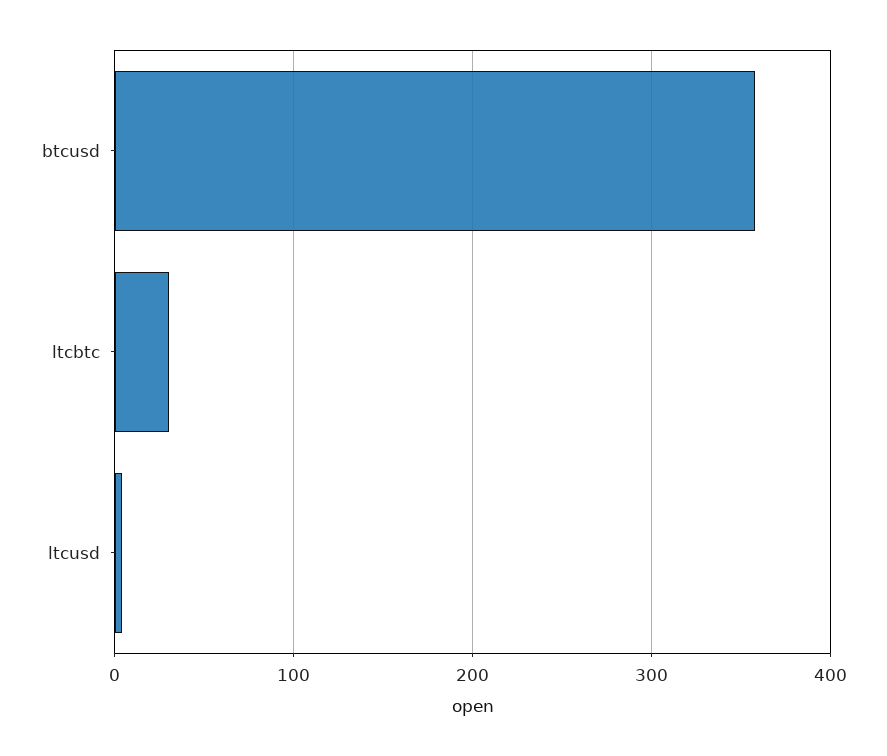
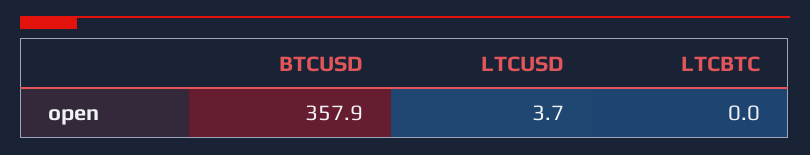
  {
    "btcusd": 357.9,
-   "ltcbtc": 30,
+   "ltcbtc": 0,
    "ltcusd": 3.7
  }

